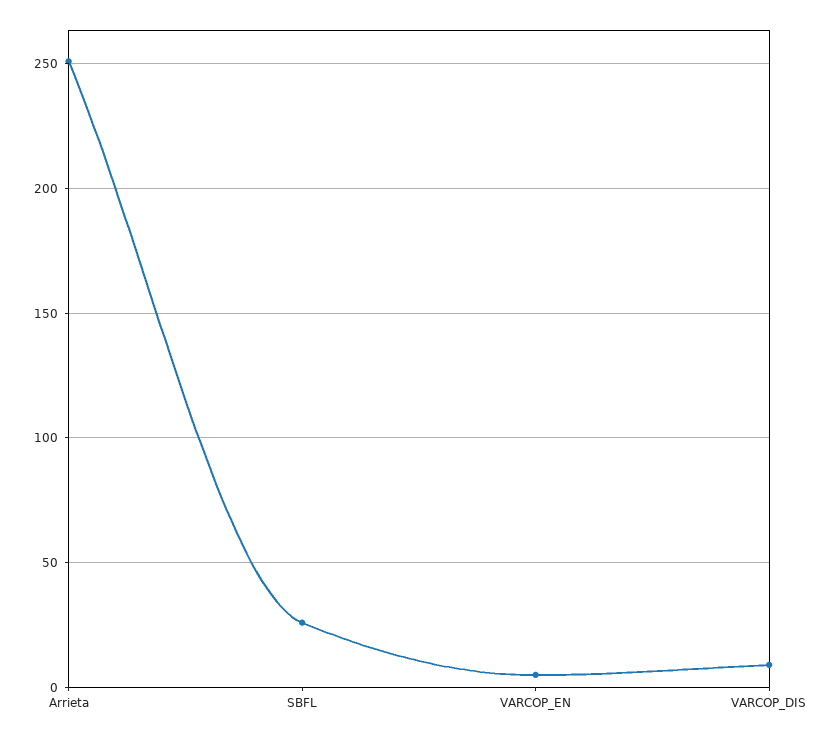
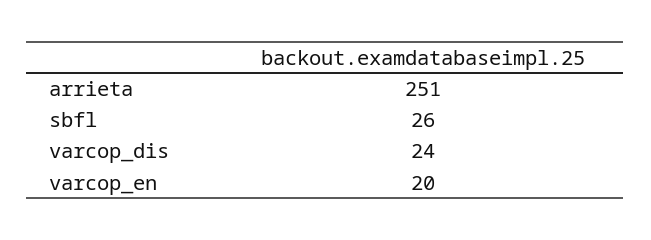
  {
    "Arrieta": 251,
    "SBFL": 26,
-   "VARCOP_EN": 5,
+   "VARCOP_EN": 20,
-   "VARCOP_DIS": 10
+   "VARCOP_DIS": 24
  }

